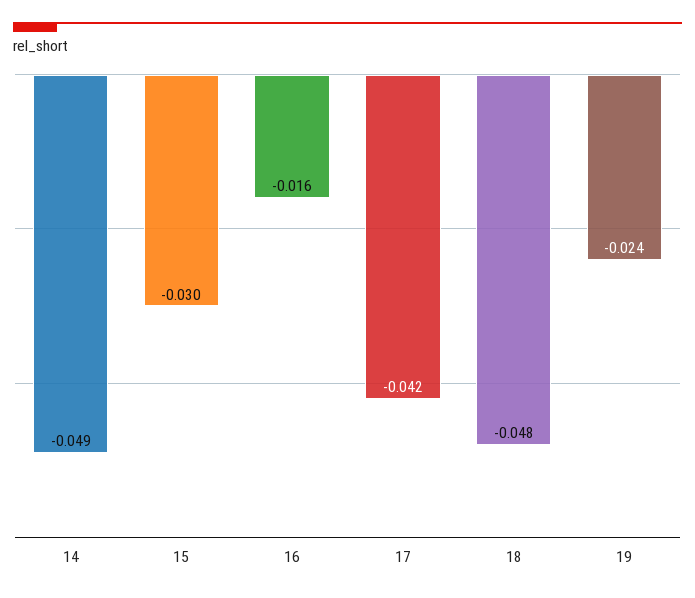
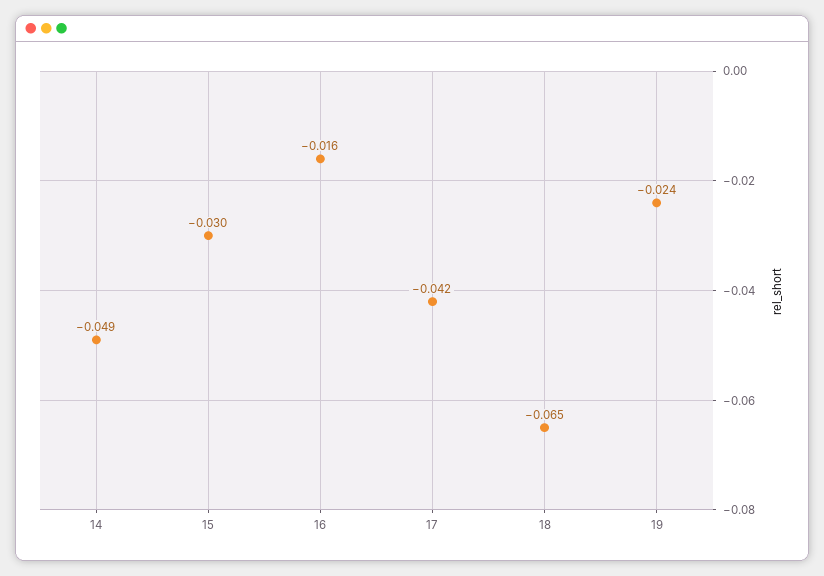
  {
    "14": -0.049,
    "15": -0.03,
    "16": -0.016,
    "17": -0.042,
-   "18": -0.048,
+   "18": -0.065,
    "19": -0.024
  }

